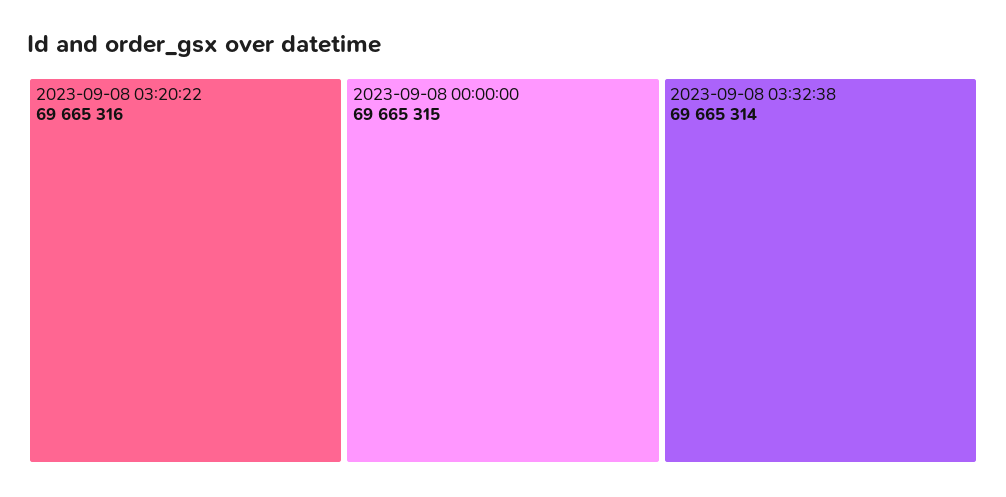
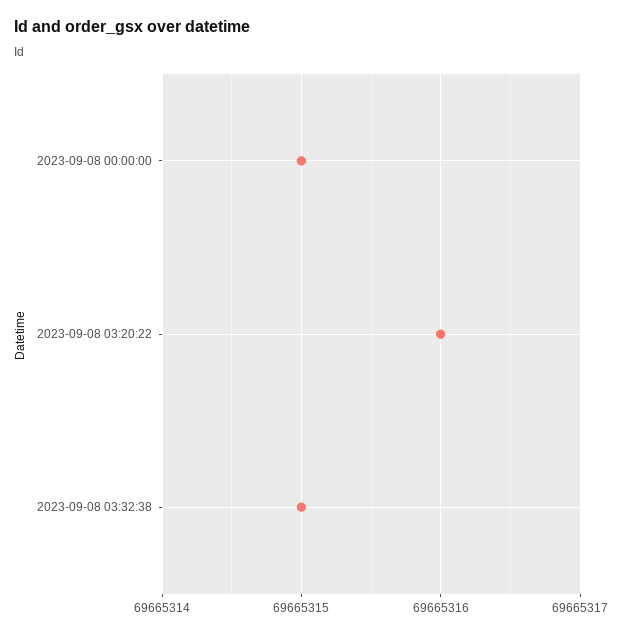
  {
    "2023-09-08 03:20:22": 69665316,
    "2023-09-08 00:00:00": 69665315,
-   "2023-09-08 03:32:38": 69665314
+   "2023-09-08 03:32:38": 69665315
  }

